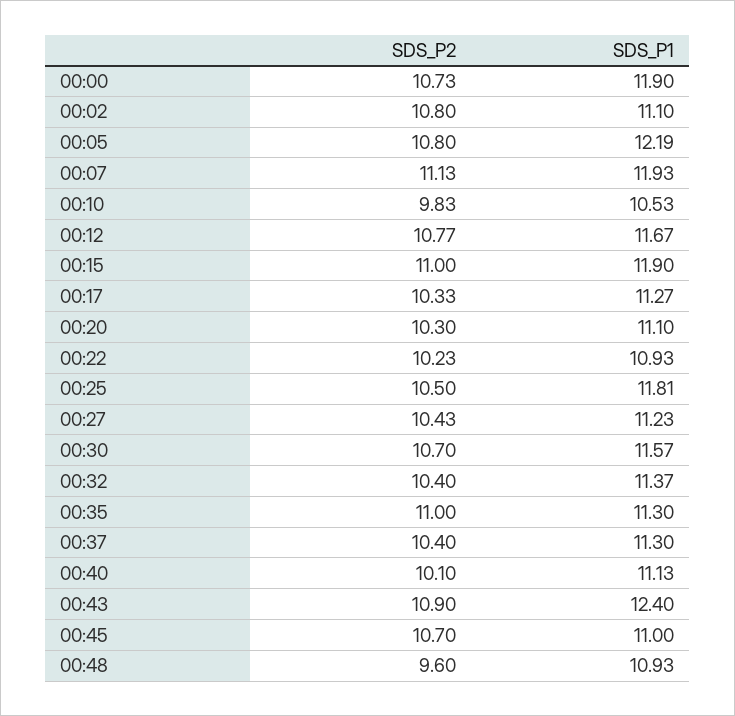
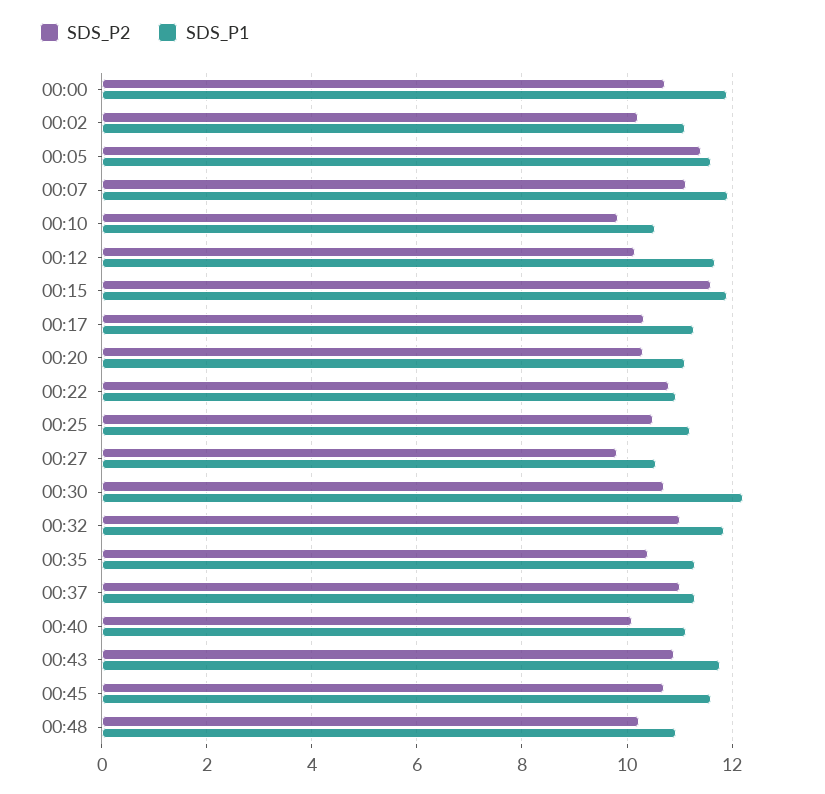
  {
    "SDS_P2": {
      "00:00": 10.73,
-     "00:02": 10.8,
+     "00:02": 10.2,
-     "00:05": 10.8,
+     "00:05": 11.4,
      "00:07": 11.13,
      "00:10": 9.83,
-     "00:12": 10.77,
+     "00:12": 10.2,
-     "00:15": 11,
+     "00:15": 11.6,
      "00:17": 10.33,
      "00:20": 10.3,
-     "00:22": 10.23,
+     "00:22": 10.8,
      "00:25": 10.5,
-     "00:27": 10.43,
+     "00:27": 9.8,
      "00:30": 10.7,
-     "00:32": 10.4,
+     "00:32": 11,
-     "00:35": 11,
+     "00:35": 10.4,
-     "00:37": 10.4,
+     "00:37": 11,
      "00:40": 10.1,
      "00:43": 10.9,
      "00:45": 10.7,
-     "00:48": 9.6
+     "00:48": 10.2
    },
    "SDS_P1": {
      "00:00": 11.9,
      "00:02": 11.1,
-     "00:05": 12.19,
+     "00:05": 11.6,
      "00:07": 11.93,
      "00:10": 10.53,
      "00:12": 11.67,
      "00:15": 11.9,
      "00:17": 11.27,
      "00:20": 11.1,
      "00:22": 10.93,
-     "00:25": 11.81,
+     "00:25": 11.2,
-     "00:27": 11.23,
+     "00:27": 10.6,
-     "00:30": 11.57,
+     "00:30": 12.2,
-     "00:32": 11.37,
+     "00:32": 11.8,
      "00:35": 11.3,
      "00:37": 11.3,
      "00:40": 11.13,
-     "00:43": 12.4,
+     "00:43": 11.8,
-     "00:45": 11,
+     "00:45": 11.6,
      "00:48": 10.93
    }
  }

